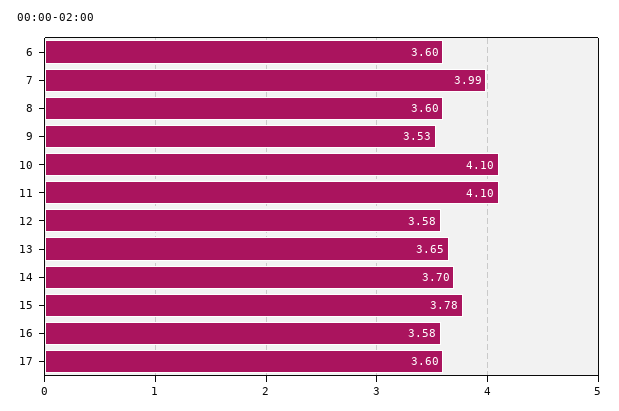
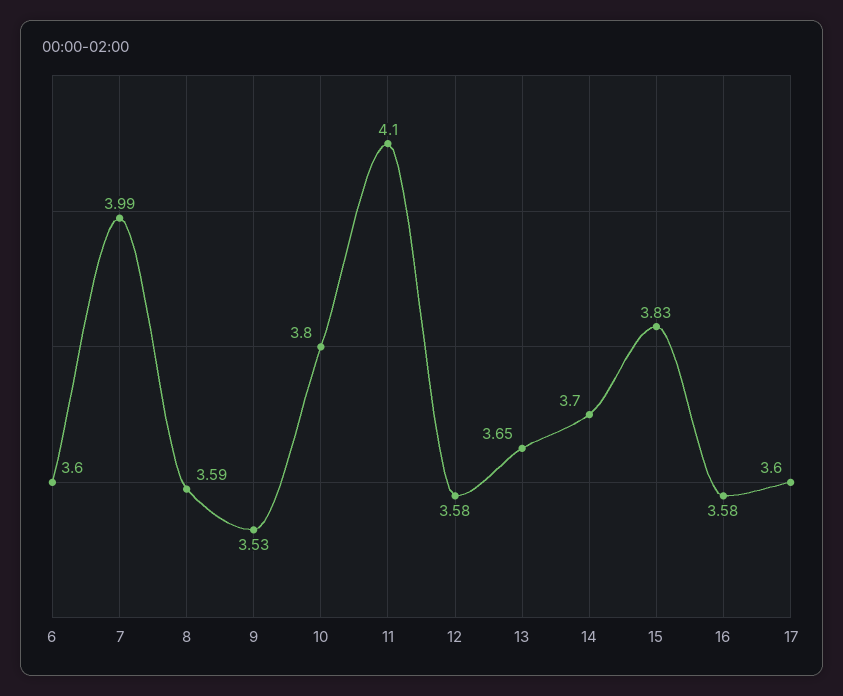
  {
    "6": 3.6,
    "7": 3.99,
-   "8": 3.6,
+   "8": 3.59,
    "9": 3.53,
-   "10": 4.1,
+   "10": 3.8,
    "11": 4.1,
    "12": 3.58,
    "13": 3.65,
    "14": 3.7,
-   "15": 3.78,
+   "15": 3.83,
    "16": 3.58,
    "17": 3.6
  }

